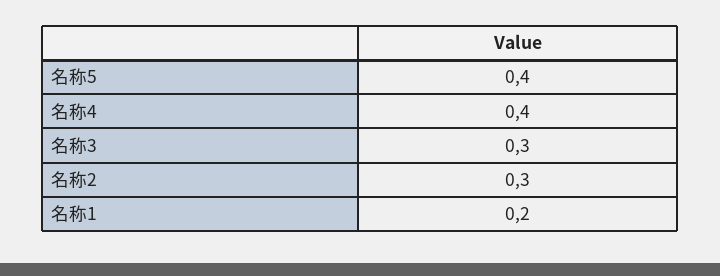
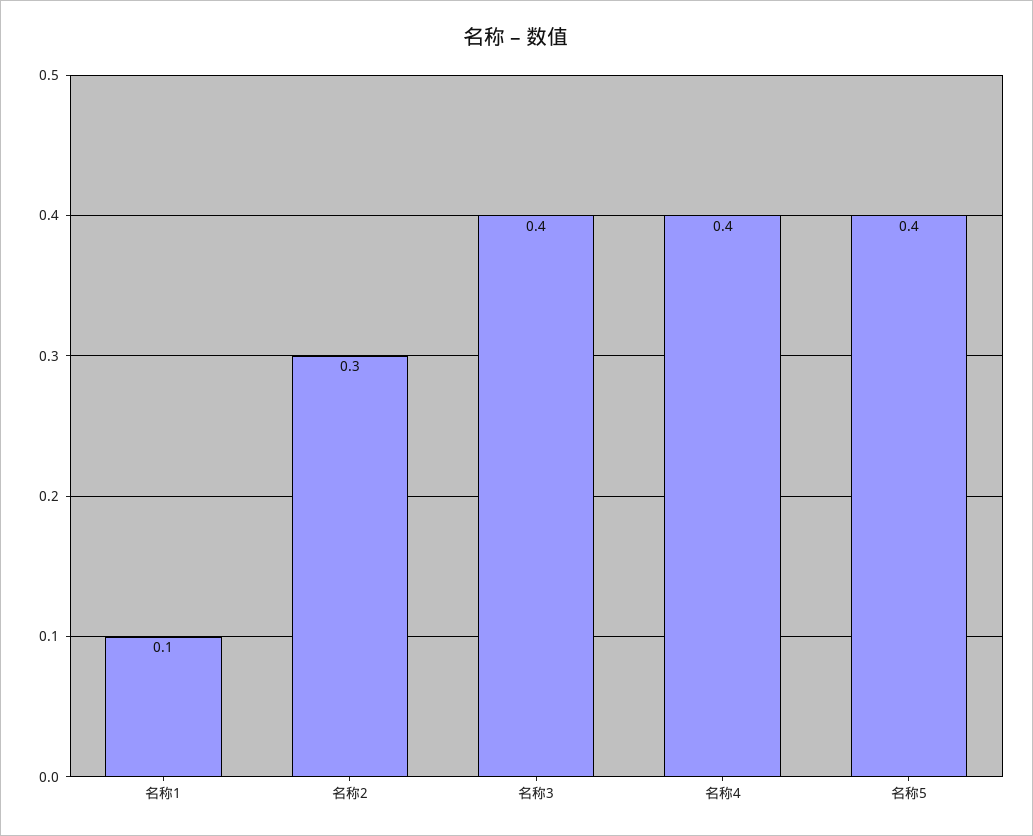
  {
    "名称5": 0.4,
    "名称4": 0.4,
-   "名称3": 0.3,
+   "名称3": 0.4,
    "名称2": 0.3,
-   "名称1": 0.2
+   "名称1": 0.1
  }

